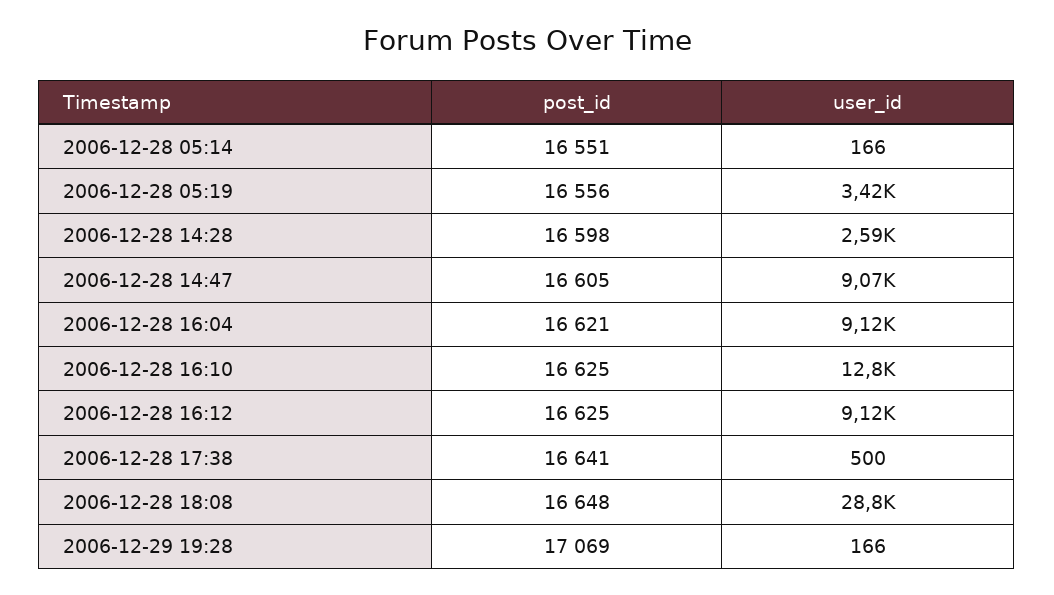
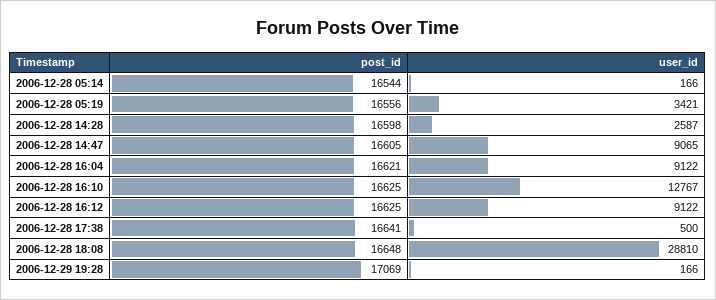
  {
    "post_id": {
-     "2006-12-28 05:14": 16551,
+     "2006-12-28 05:14": 16544,
      "2006-12-28 05:19": 16556,
      "2006-12-28 14:28": 16598,
      "2006-12-28 14:47": 16605,
      "2006-12-28 16:04": 16621,
      "2006-12-28 16:10": 16625,
      "2006-12-28 16:12": 16625,
      "2006-12-28 17:38": 16641,
      "2006-12-28 18:08": 16648,
      "2006-12-29 19:28": 17069
    },
    "user_id": {
      "2006-12-28 05:14": 166,
      "2006-12-28 05:19": 3421,
      "2006-12-28 14:28": 2587,
      "2006-12-28 14:47": 9065,
      "2006-12-28 16:04": 9122,
      "2006-12-28 16:10": 12767,
      "2006-12-28 16:12": 9122,
      "2006-12-28 17:38": 500,
      "2006-12-28 18:08": 28810,
      "2006-12-29 19:28": 166
    }
  }

